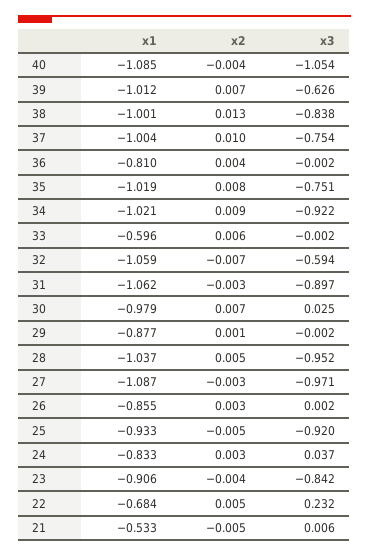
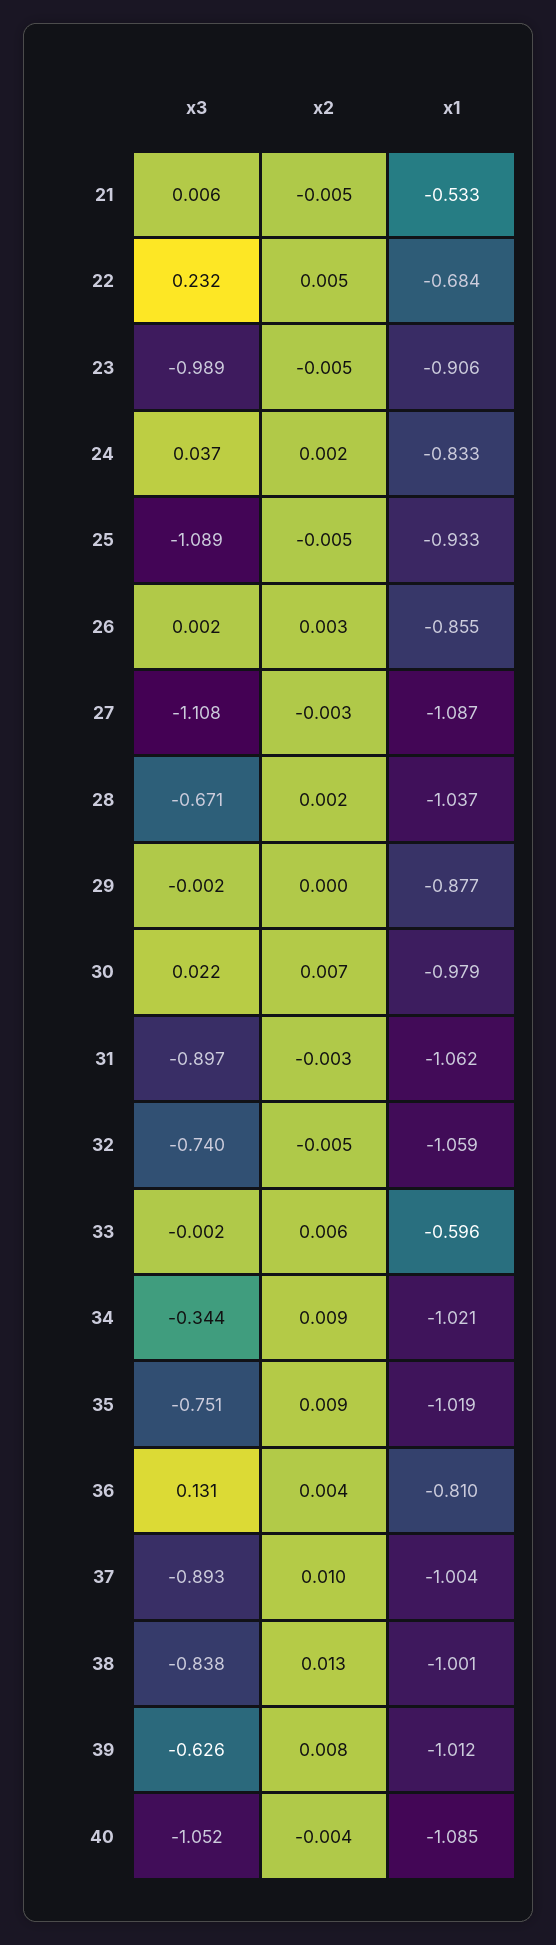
  {
    "x1": {
      "40": -1.085,
      "39": -1.012,
      "38": -1.001,
      "37": -1.004,
      "36": -0.81,
      "35": -1.019,
      "34": -1.021,
      "33": -0.596,
      "32": -1.059,
      "31": -1.062,
      "30": -0.979,
      "29": -0.877,
      "28": -1.037,
      "27": -1.087,
      "26": -0.855,
      "25": -0.933,
      "24": -0.833,
      "23": -0.906,
      "22": -0.684,
      "21": -0.533
    },
    "x2": {
      "40": -0.004,
-     "39": 0.007,
+     "39": 0.008,
      "38": 0.013,
      "37": 0.01,
      "36": 0.004,
-     "35": 0.008,
+     "35": 0.009,
      "34": 0.009,
      "33": 0.006,
-     "32": -0.007,
+     "32": -0.005,
      "31": -0.003,
      "30": 0.007,
-     "29": 0.001,
+     "29": 0,
-     "28": 0.005,
+     "28": 0.002,
      "27": -0.003,
      "26": 0.003,
      "25": -0.005,
-     "24": 0.003,
+     "24": 0.002,
-     "23": -0.004,
+     "23": -0.005,
      "22": 0.005,
      "21": -0.005
    },
    "x3": {
-     "40": -1.054,
+     "40": -1.052,
      "39": -0.626,
      "38": -0.838,
-     "37": -0.754,
+     "37": -0.893,
-     "36": -0.002,
+     "36": 0.131,
      "35": -0.751,
-     "34": -0.922,
+     "34": -0.344,
      "33": -0.002,
-     "32": -0.594,
+     "32": -0.74,
      "31": -0.897,
-     "30": 0.025,
+     "30": 0.022,
      "29": -0.002,
-     "28": -0.952,
+     "28": -0.671,
-     "27": -0.971,
+     "27": -1.108,
      "26": 0.002,
-     "25": -0.92,
+     "25": -1.089,
      "24": 0.037,
-     "23": -0.842,
+     "23": -0.989,
      "22": 0.232,
      "21": 0.006
    }
  }

